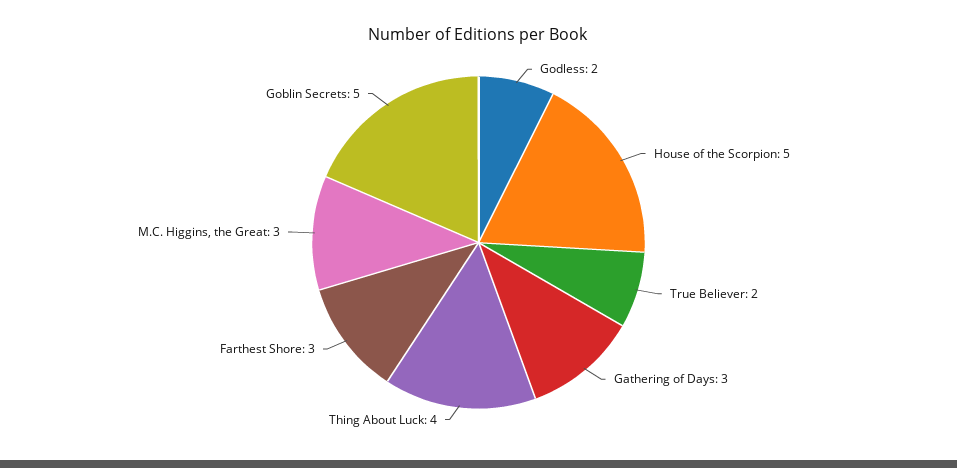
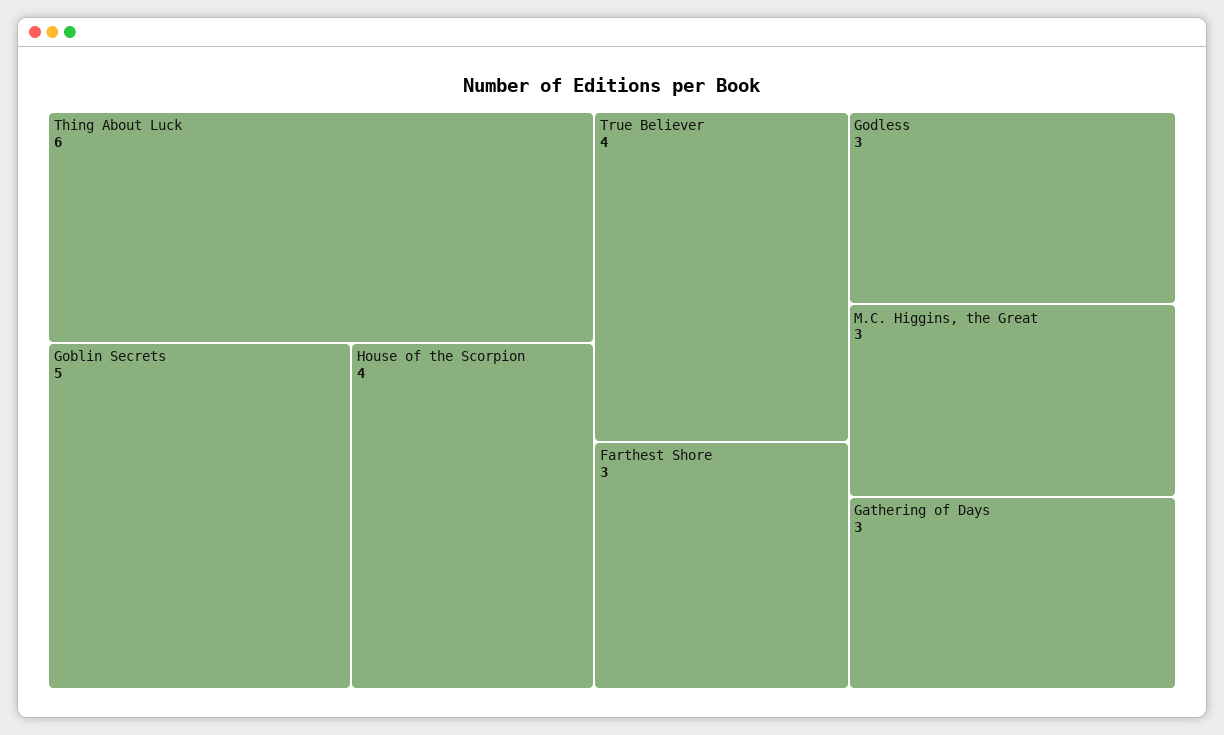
  {
-   "Godless": 2,
+   "Godless": 3,
-   "House of the Scorpion": 5,
+   "House of the Scorpion": 4,
-   "True Believer": 2,
+   "True Believer": 4,
    "Gathering of Days": 3,
-   "Thing About Luck": 4,
+   "Thing About Luck": 6,
    "Farthest Shore": 3,
    "M.C. Higgins, the Great": 3,
    "Goblin Secrets": 5
  }

